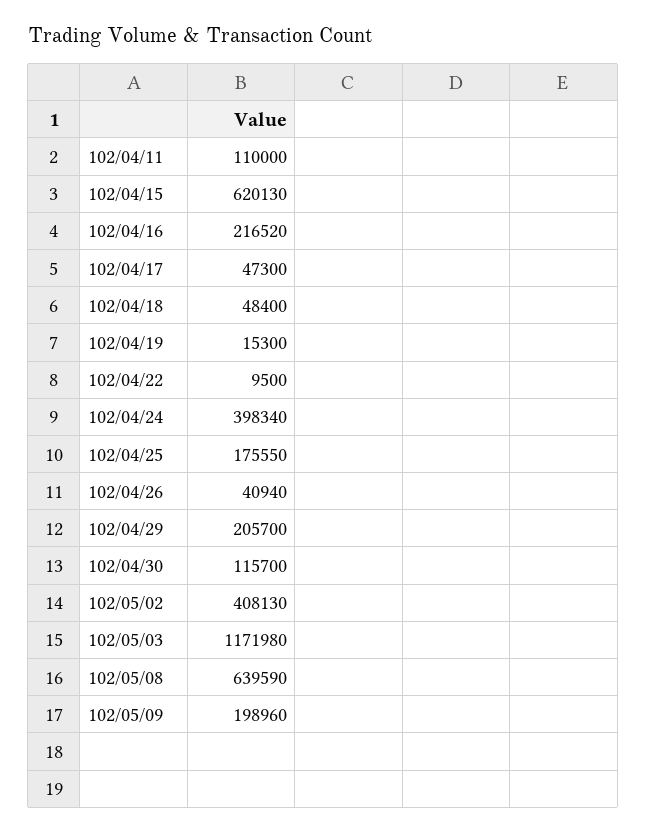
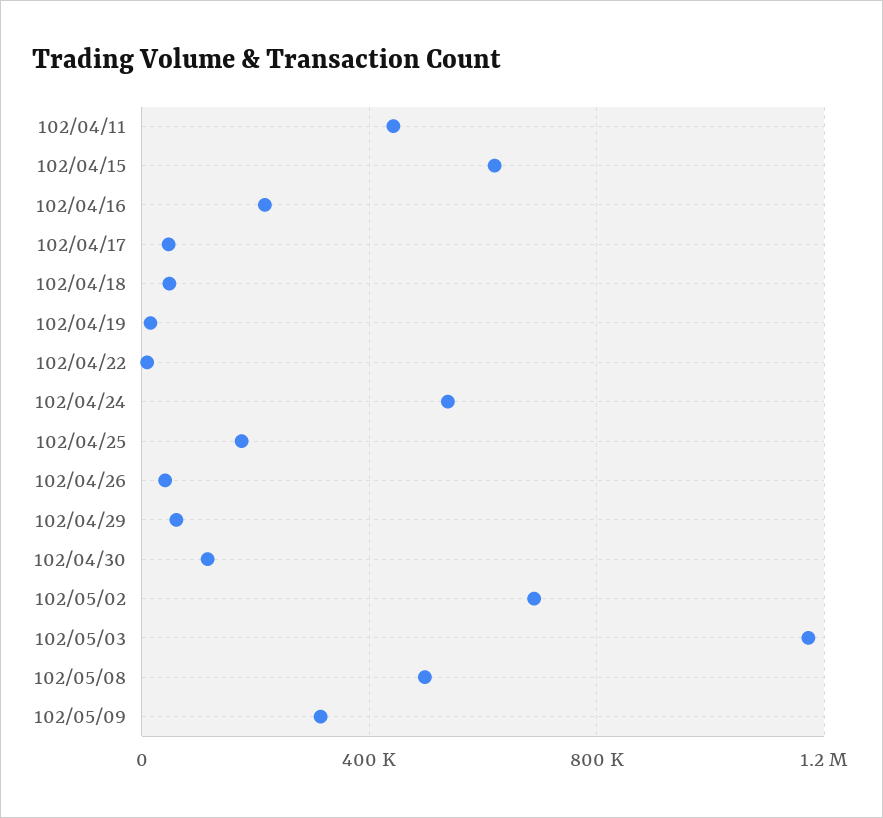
  {
-   "102/04/11": 110000,
+   "102/04/11": 450000,
    "102/04/15": 620130,
    "102/04/16": 216520,
    "102/04/17": 47300,
    "102/04/18": 48400,
    "102/04/19": 15300,
    "102/04/22": 9500,
-   "102/04/24": 398340,
+   "102/04/24": 550000,
    "102/04/25": 175550,
    "102/04/26": 40940,
-   "102/04/29": 205700,
+   "102/04/29": 50000,
    "102/04/30": 115700,
-   "102/05/02": 408130,
+   "102/05/02": 700000,
    "102/05/03": 1171980,
-   "102/05/08": 639590,
+   "102/05/08": 500000,
-   "102/05/09": 198960
+   "102/05/09": 300000
  }

